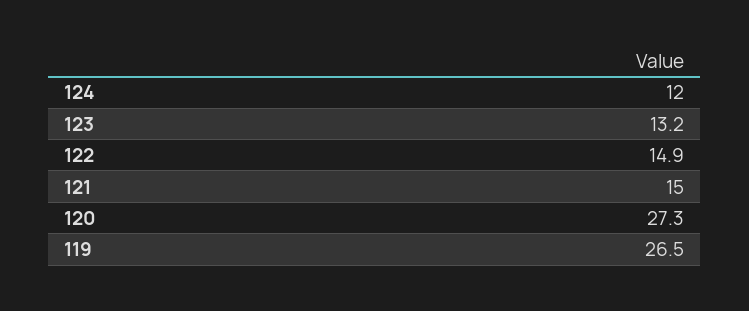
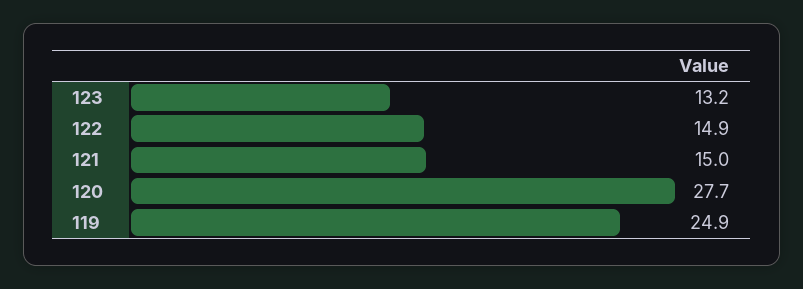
  {
-   "124": 12,
    "123": 13.2,
    "122": 14.9,
    "121": 15,
-   "120": 27.3,
+   "120": 27.7,
-   "119": 26.5
+   "119": 24.9
  }

